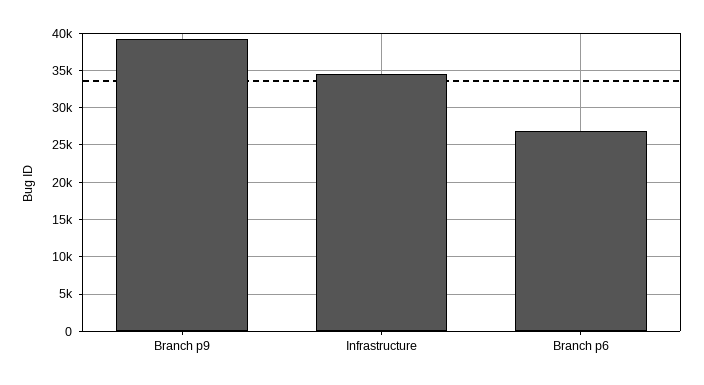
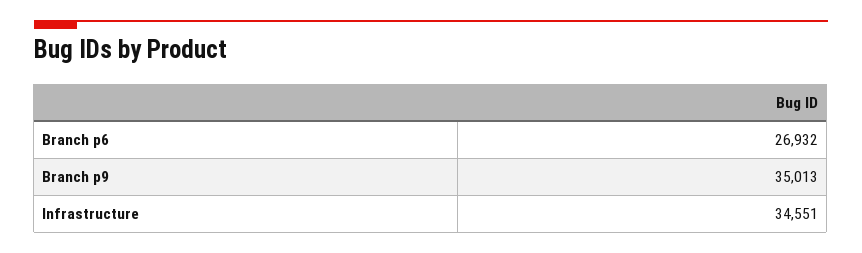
  {
-   "Branch p9": 39000,
+   "Branch p9": 35013,
    "Infrastructure": 34551,
    "Branch p6": 26932
  }

